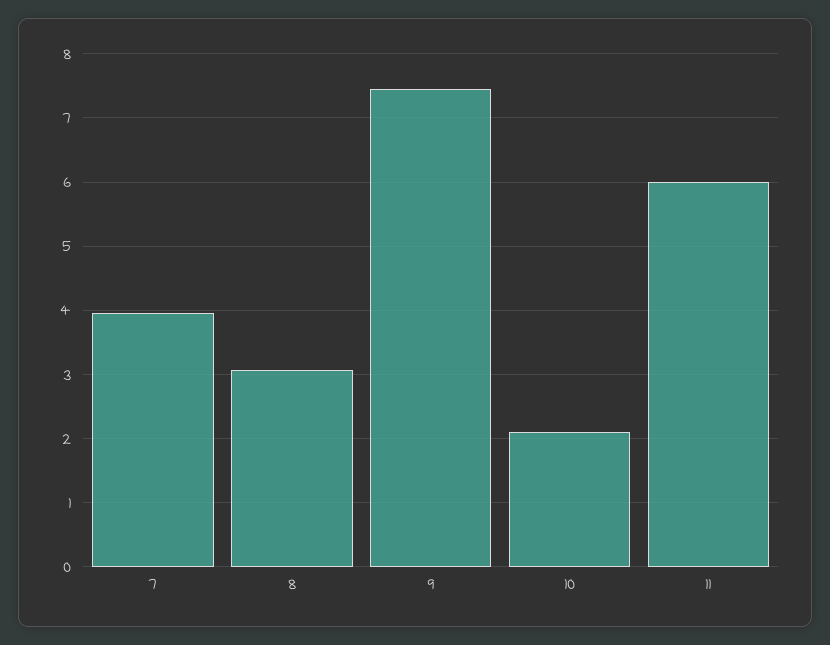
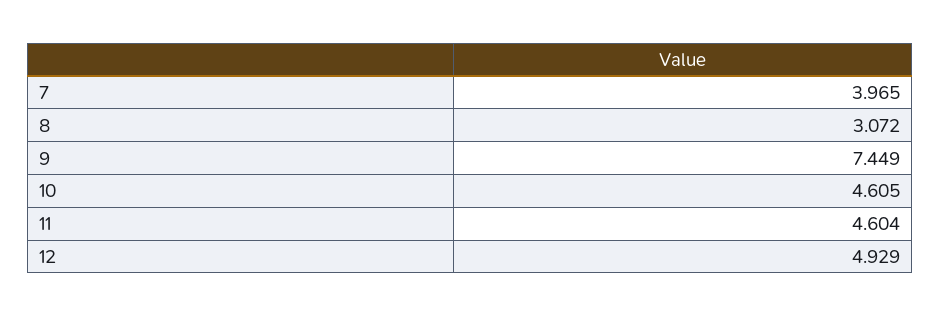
  {
    "7": 3.965,
    "8": 3.072,
    "9": 7.449,
-   "10": 2.1,
+   "10": 4.605,
-   "11": 6
+   "11": 4.604,
+   "12": 4.929
  }

